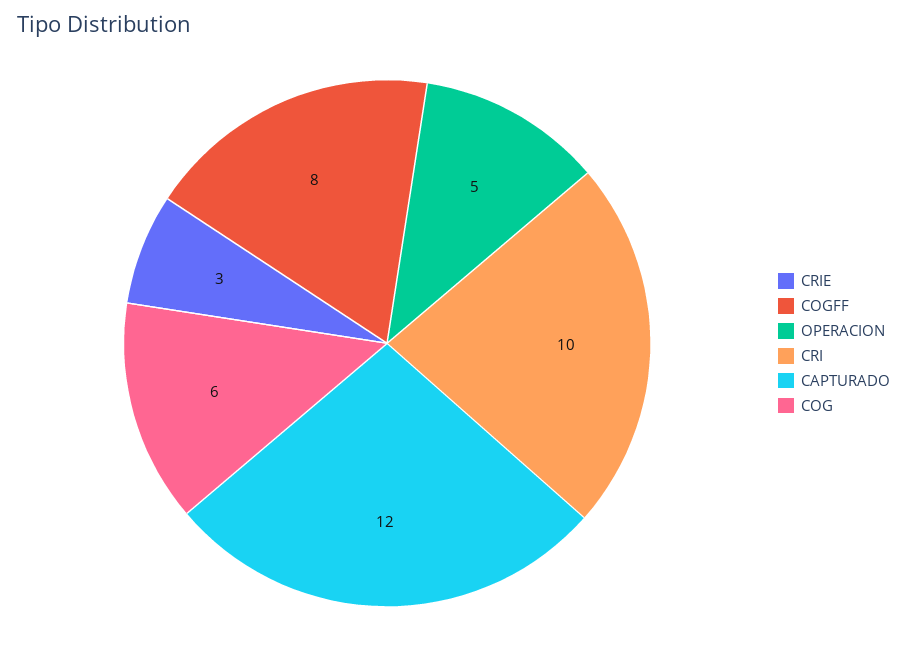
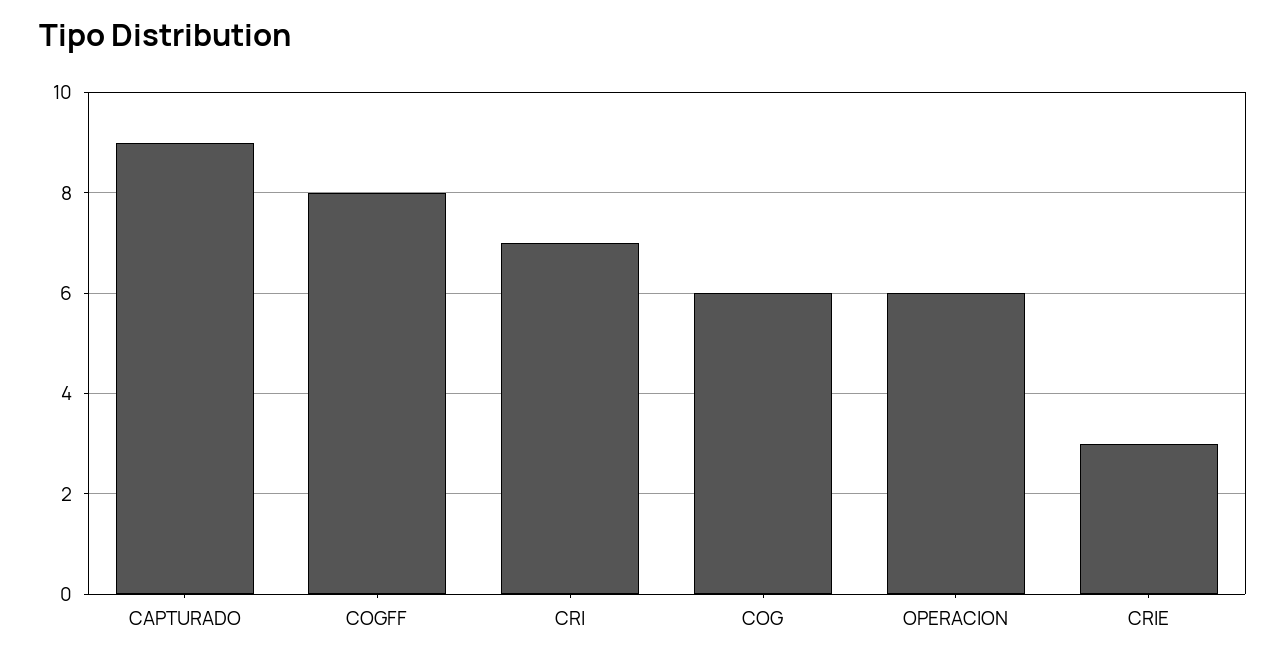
  {
    "CRIE": 3,
    "COGFF": 8,
-   "OPERACION": 5,
+   "OPERACION": 6,
-   "CRI": 10,
+   "CRI": 7,
-   "CAPTURADO": 12,
+   "CAPTURADO": 9,
    "COG": 6
  }

